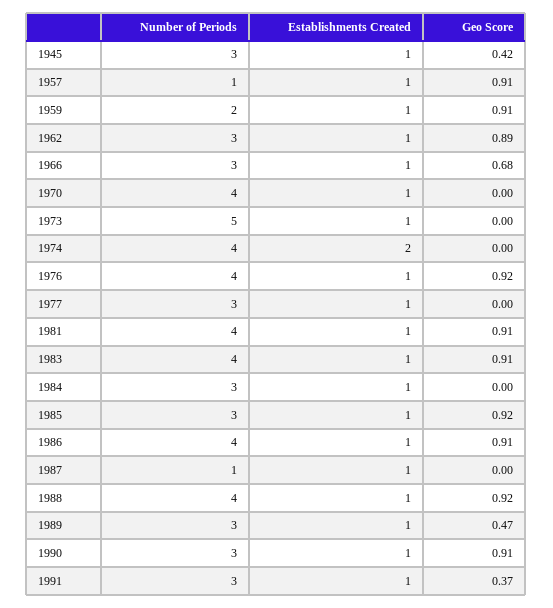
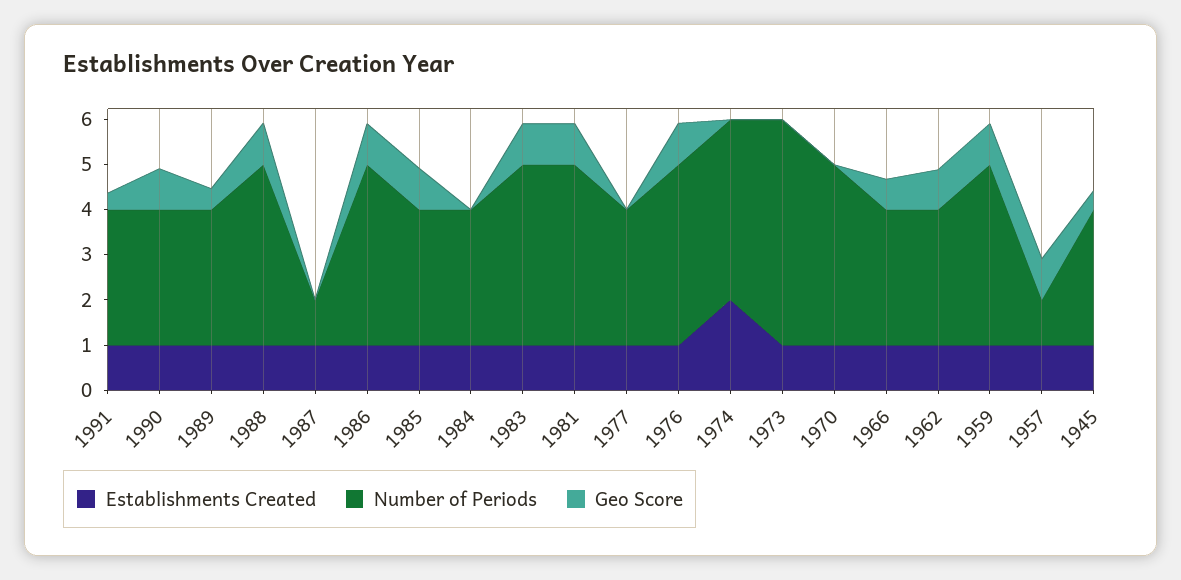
  {
    "Number of Periods": {
      "1945": 3,
      "1957": 1,
-     "1959": 2,
+     "1959": 4,
      "1962": 3,
      "1966": 3,
      "1970": 4,
      "1973": 5,
      "1974": 4,
      "1976": 4,
      "1977": 3,
      "1981": 4,
      "1983": 4,
      "1984": 3,
      "1985": 3,
      "1986": 4,
      "1987": 1,
      "1988": 4,
      "1989": 3,
      "1990": 3,
      "1991": 3
    },
    "Establishments Created": {
      "1945": 1,
      "1957": 1,
      "1959": 1,
      "1962": 1,
      "1966": 1,
      "1970": 1,
      "1973": 1,
      "1974": 2,
      "1976": 1,
      "1977": 1,
      "1981": 1,
      "1983": 1,
      "1984": 1,
      "1985": 1,
      "1986": 1,
      "1987": 1,
      "1988": 1,
      "1989": 1,
      "1990": 1,
      "1991": 1
    },
    "Geo Score": {
      "1945": 0.42,
      "1957": 0.91,
      "1959": 0.91,
      "1962": 0.89,
      "1966": 0.68,
      "1970": 0,
      "1973": 0,
      "1974": 0,
      "1976": 0.92,
      "1977": 0,
      "1981": 0.91,
      "1983": 0.91,
      "1984": 0,
      "1985": 0.92,
      "1986": 0.91,
      "1987": 0,
      "1988": 0.92,
      "1989": 0.47,
      "1990": 0.91,
      "1991": 0.37
    }
  }

